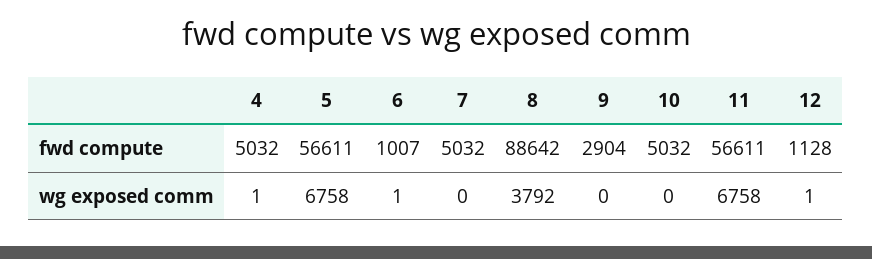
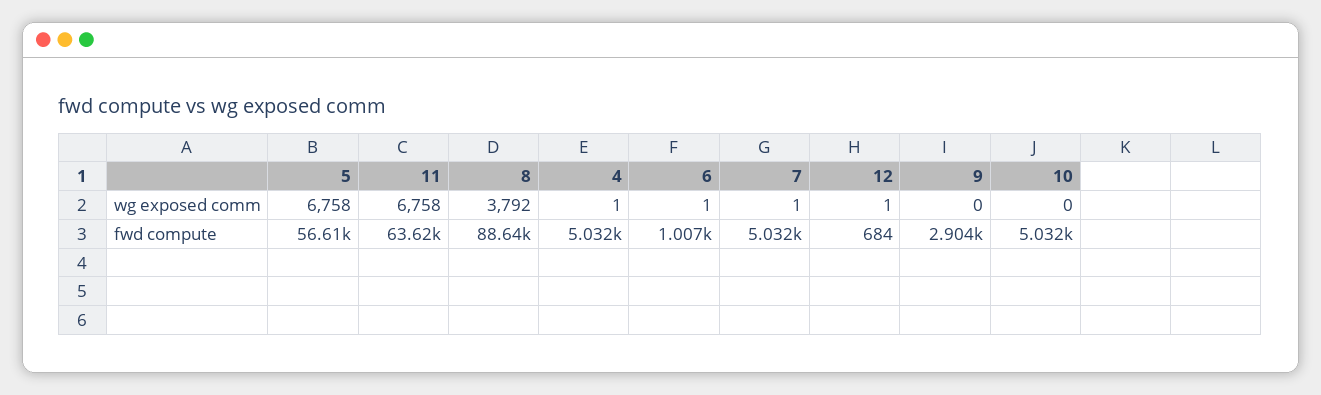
  {
    "4": {
      "fwd compute": 5032,
      "wg exposed comm": 1
    },
    "5": {
      "fwd compute": 56611,
      "wg exposed comm": 6758
    },
    "6": {
      "fwd compute": 1007,
      "wg exposed comm": 1
    },
    "7": {
      "fwd compute": 5032,
-     "wg exposed comm": 0
+     "wg exposed comm": 1
    },
    "8": {
      "fwd compute": 88642,
      "wg exposed comm": 3792
    },
    "9": {
      "fwd compute": 2904,
      "wg exposed comm": 0
    },
    "10": {
      "fwd compute": 5032,
      "wg exposed comm": 0
    },
    "11": {
-     "fwd compute": 56611,
+     "fwd compute": 63620,
      "wg exposed comm": 6758
    },
    "12": {
-     "fwd compute": 1128,
+     "fwd compute": 684,
      "wg exposed comm": 1
    }
  }

